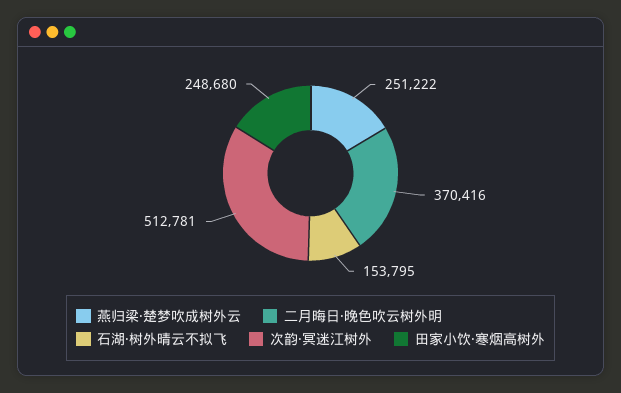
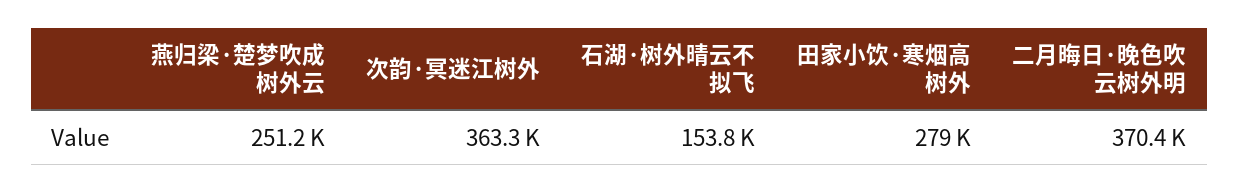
  {
    "燕归梁·楚梦吹成树外云": 251222,
    "二月晦日·晚色吹云树外明": 370416,
    "石湖·树外晴云不拟飞": 153795,
-   "次韵·冥迷江树外": 512781,
+   "次韵·冥迷江树外": 363300,
-   "田家小饮·寒烟高树外": 248680
+   "田家小饮·寒烟高树外": 279000
  }

